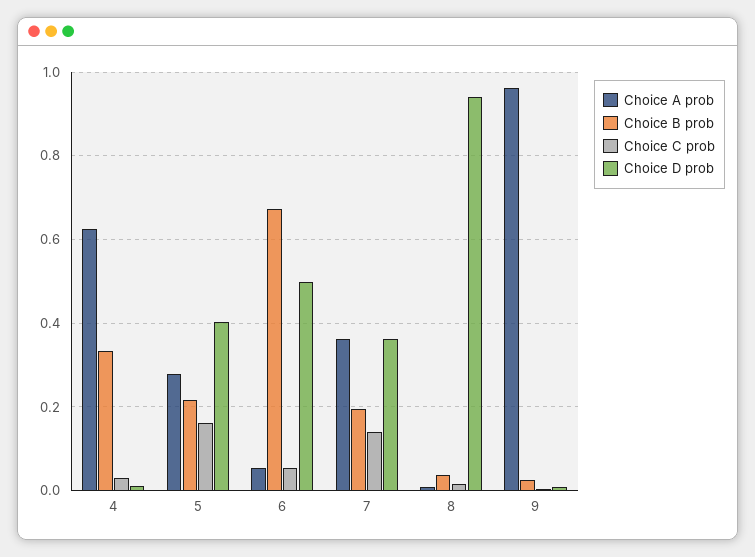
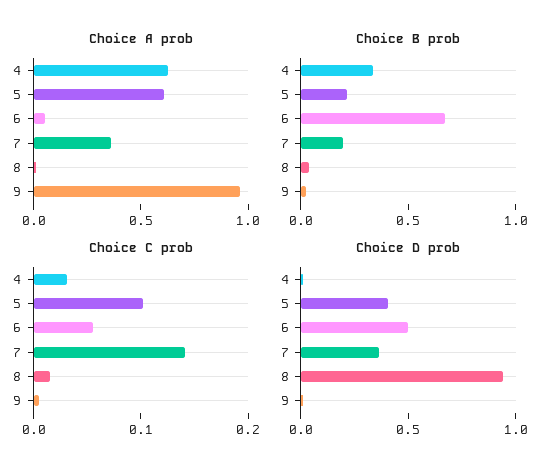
  {
    "Choice A prob": {
      "4": 0.62,
-     "5": 0.28,
+     "5": 0.6,
      "6": 0.06,
      "7": 0.36,
      "8": 0,
      "9": 0.96
    },
    "Choice B prob": {
      "4": 0.34,
      "5": 0.22,
      "6": 0.68,
      "7": 0.2,
      "8": 0.04,
      "9": 0.02
    },
    "Choice C prob": {
      "4": 0.04,
-     "5": 0.16,
+     "5": 0.1,
      "6": 0.06,
      "7": 0.14,
      "8": 0.02,
      "9": 0
    },
    "Choice D prob": {
      "4": 0.02,
      "5": 0.4,
      "6": 0.5,
      "7": 0.36,
      "8": 0.94,
      "9": 0
    }
  }

